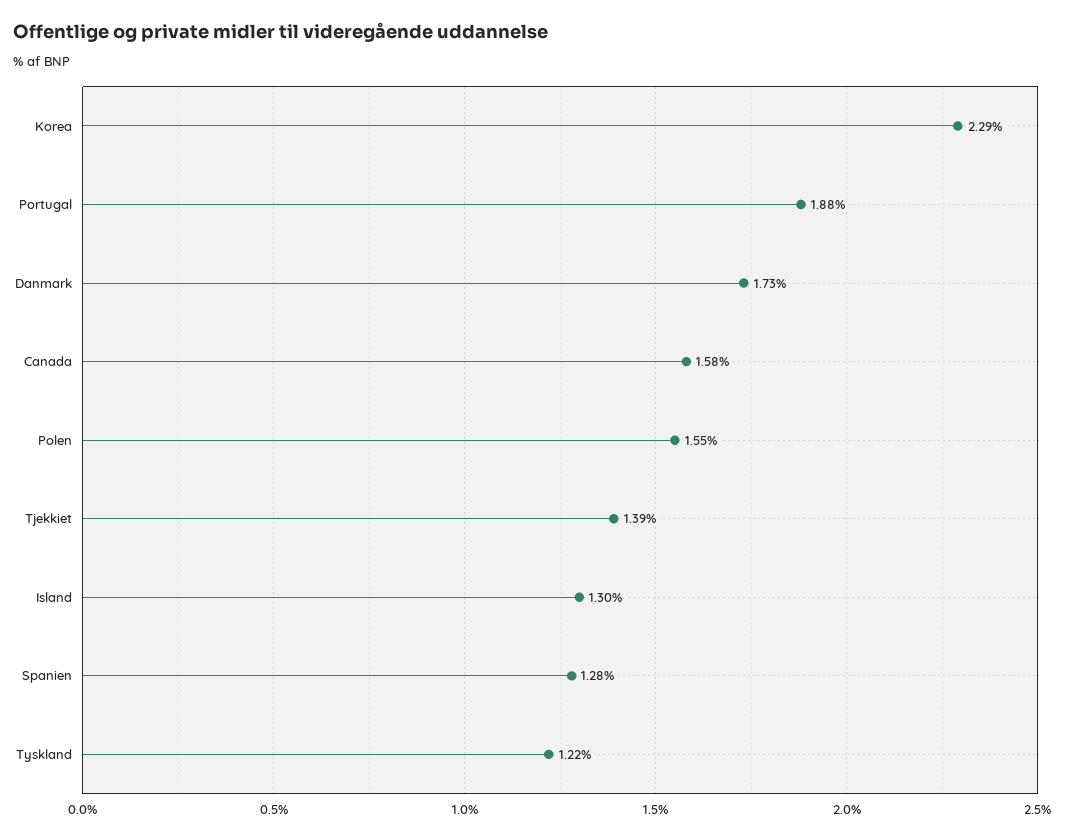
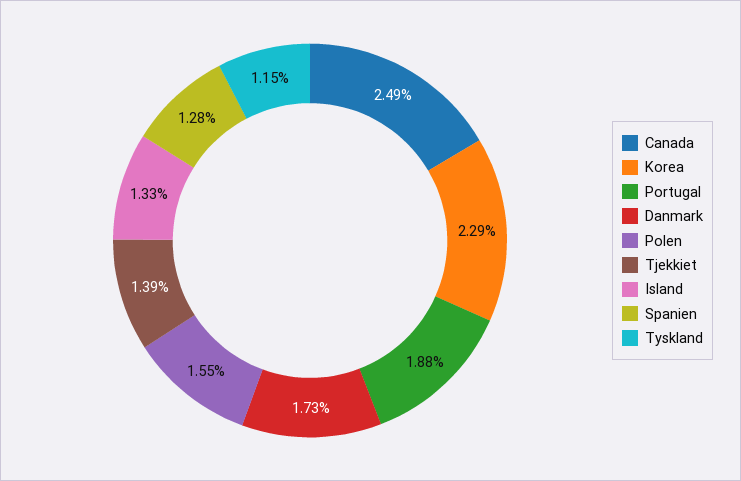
  {
    "Korea": 2.29,
    "Portugal": 1.88,
    "Danmark": 1.73,
-   "Canada": 1.58,
+   "Canada": 2.49,
    "Polen": 1.55,
    "Tjekkiet": 1.39,
-   "Island": 1.3,
+   "Island": 1.33,
    "Spanien": 1.28,
-   "Tyskland": 1.22
+   "Tyskland": 1.15
  }

